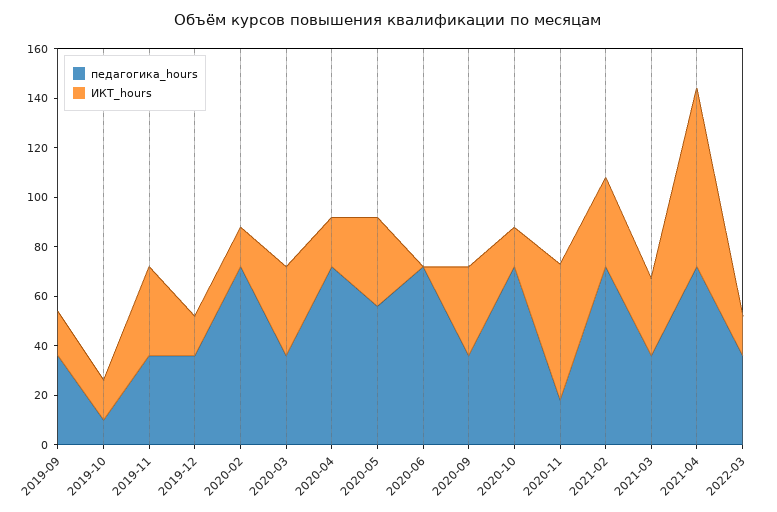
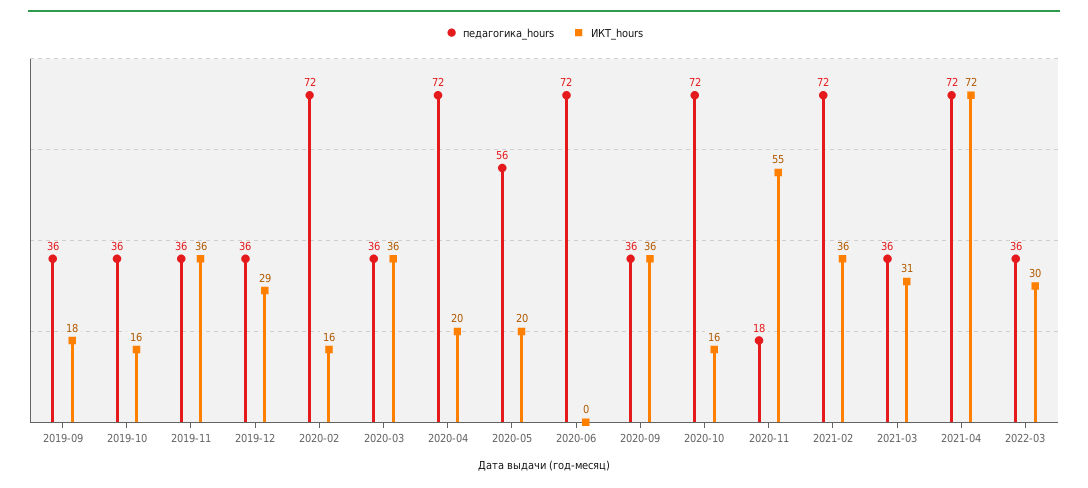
  {
    "педагогика_hours": {
      "2019-09": 36,
-     "2019-10": 10,
+     "2019-10": 36,
      "2019-11": 36,
      "2019-12": 36,
      "2020-02": 72,
      "2020-03": 36,
      "2020-04": 72,
      "2020-05": 56,
      "2020-06": 72,
      "2020-09": 36,
      "2020-10": 72,
      "2020-11": 18,
      "2021-02": 72,
      "2021-03": 36,
      "2021-04": 72,
      "2022-03": 36
    },
    "ИКТ_hours": {
      "2019-09": 18,
      "2019-10": 16,
      "2019-11": 36,
-     "2019-12": 15,
+     "2019-12": 29,
      "2020-02": 16,
      "2020-03": 36,
      "2020-04": 20,
-     "2020-05": 35,
+     "2020-05": 20,
      "2020-06": 0,
      "2020-09": 36,
      "2020-10": 16,
      "2020-11": 55,
      "2021-02": 36,
      "2021-03": 31,
      "2021-04": 72,
-     "2022-03": 15
+     "2022-03": 30
    }
  }

